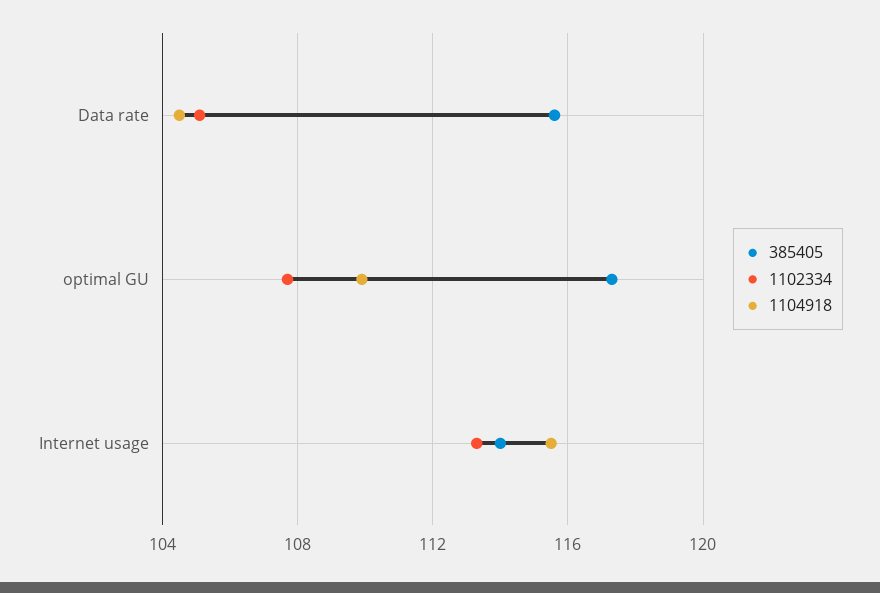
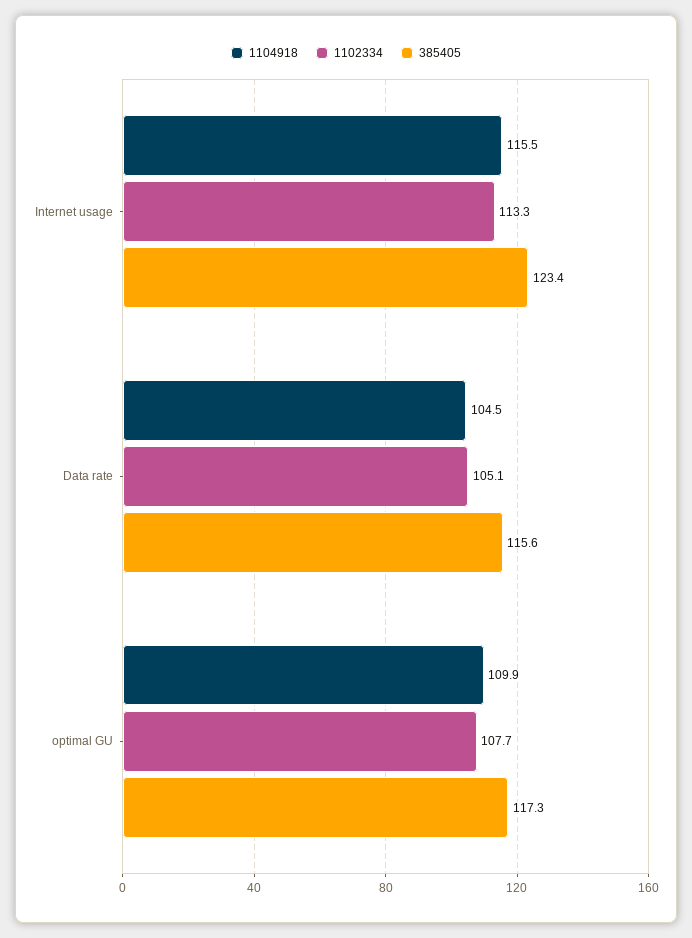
  {
    "385405": {
      "Data rate": 115.6,
      "optimal GU": 117.3,
-     "Internet usage": 114
+     "Internet usage": 123.4
    },
    "1102334": {
      "Data rate": 105.1,
      "optimal GU": 107.7,
      "Internet usage": 113.3
    },
    "1104918": {
      "Data rate": 104.5,
      "optimal GU": 109.9,
      "Internet usage": 115.5
    }
  }

